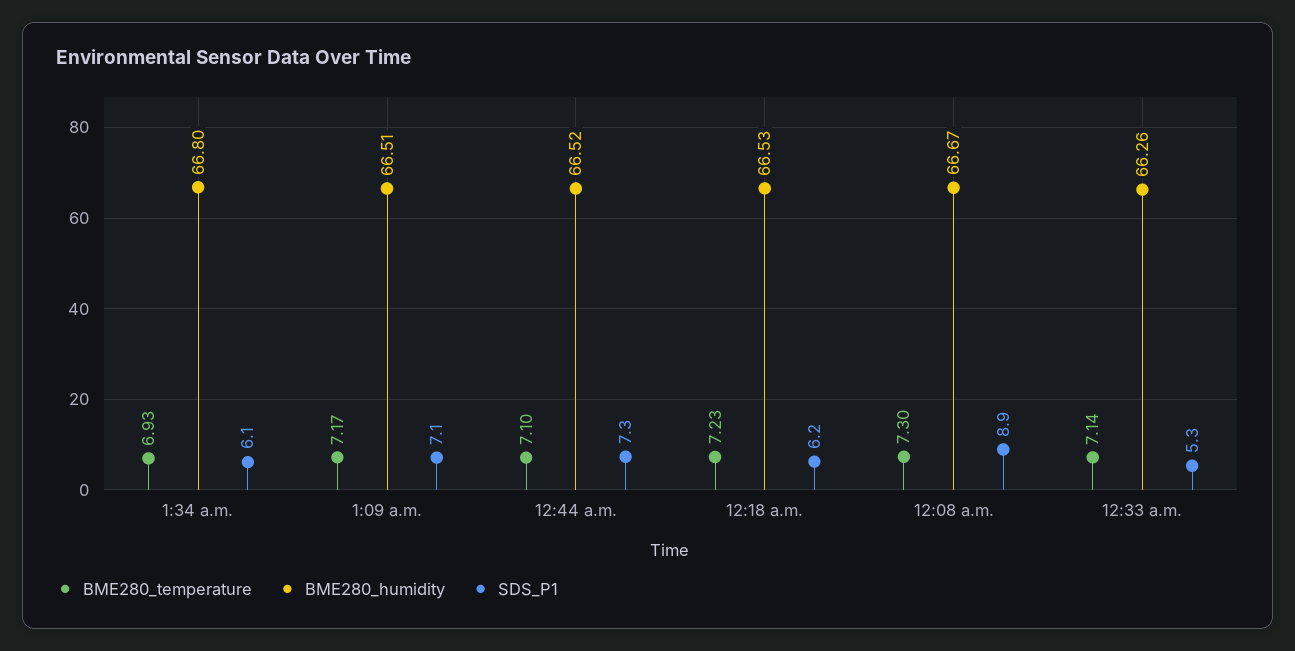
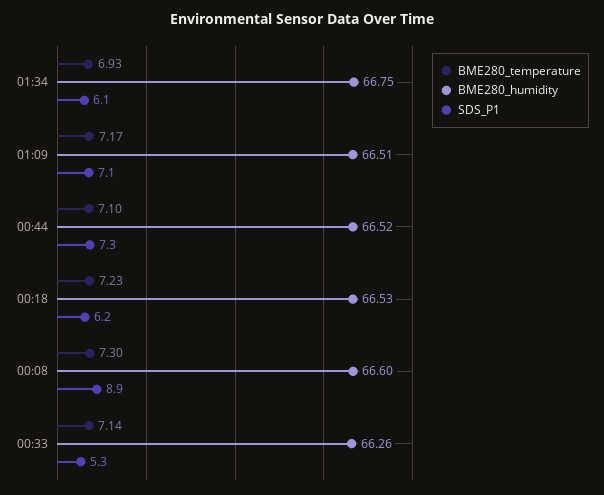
  {
    "BME280_temperature": {
      "1:34 a.m.": 6.93,
      "1:09 a.m.": 7.17,
      "12:44 a.m.": 7.1,
      "12:18 a.m.": 7.23,
      "12:08 a.m.": 7.3,
      "12:33 a.m.": 7.14
    },
    "BME280_humidity": {
-     "1:34 a.m.": 66.8,
+     "1:34 a.m.": 66.75,
      "1:09 a.m.": 66.51,
      "12:44 a.m.": 66.52,
      "12:18 a.m.": 66.53,
-     "12:08 a.m.": 66.67,
+     "12:08 a.m.": 66.6,
      "12:33 a.m.": 66.26
    },
    "SDS_P1": {
      "1:34 a.m.": 6.1,
      "1:09 a.m.": 7.1,
      "12:44 a.m.": 7.3,
      "12:18 a.m.": 6.2,
      "12:08 a.m.": 8.9,
      "12:33 a.m.": 5.3
    }
  }

